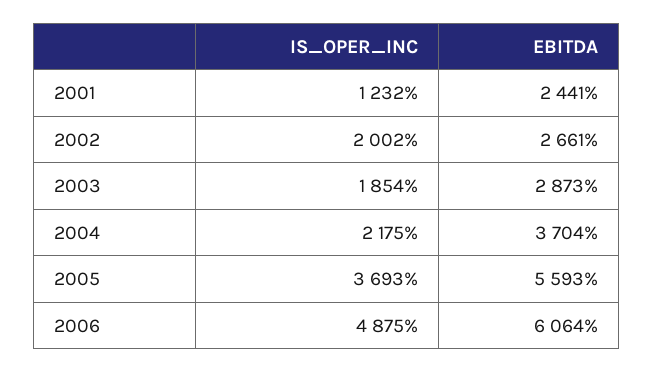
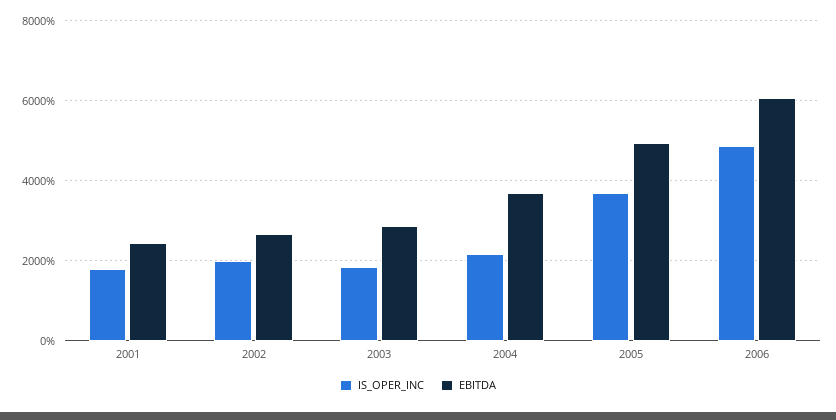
  {
    "IS_OPER_INC": {
-     "2001": 1232,
+     "2001": 1800,
      "2002": 2002,
      "2003": 1854,
      "2004": 2175,
      "2005": 3693,
      "2006": 4875
    },
    "EBITDA": {
      "2001": 2441,
      "2002": 2661,
      "2003": 2873,
      "2004": 3704,
-     "2005": 5593,
+     "2005": 5000,
      "2006": 6064
    }
  }

